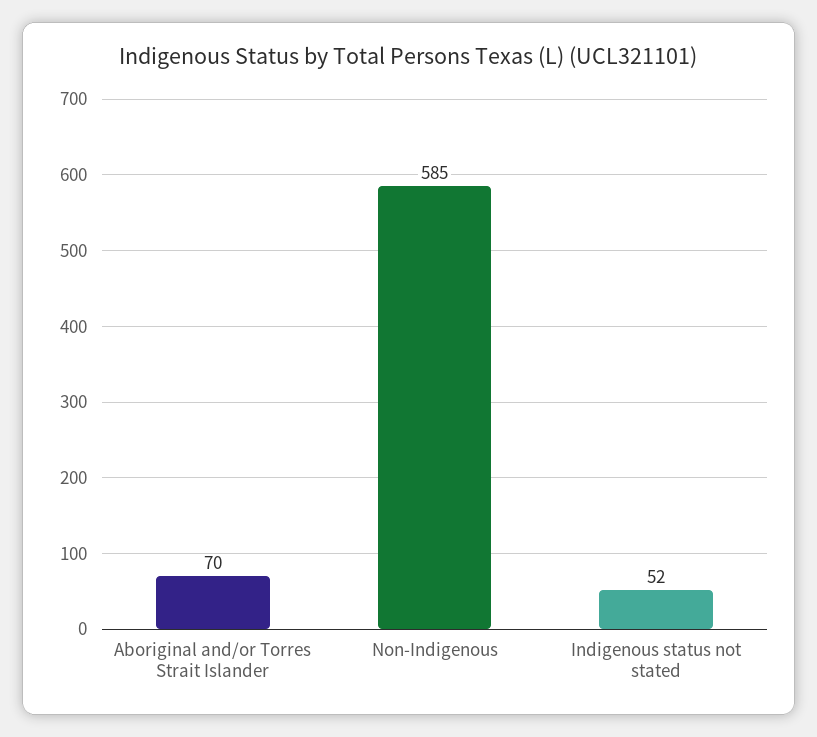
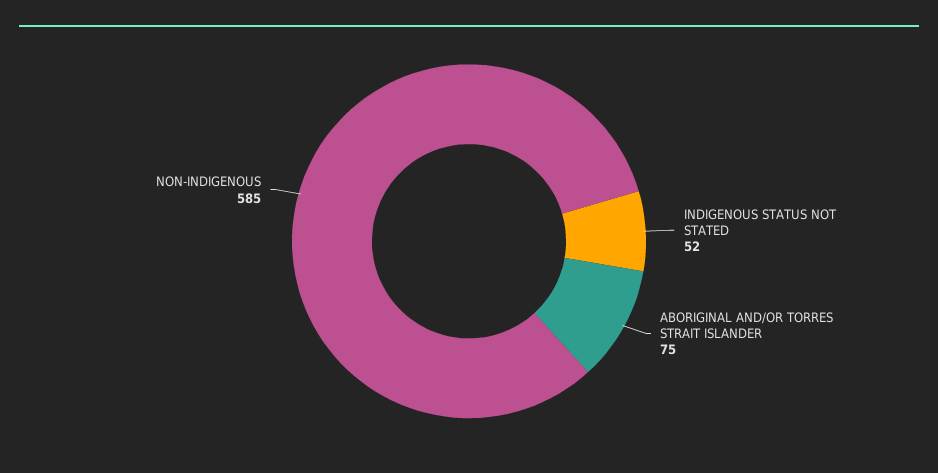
  {
-   "Aboriginal and/or Torres Strait Islander": 70,
+   "Aboriginal and/or Torres Strait Islander": 75,
    "Non-Indigenous": 585,
    "Indigenous status not stated": 52
  }

